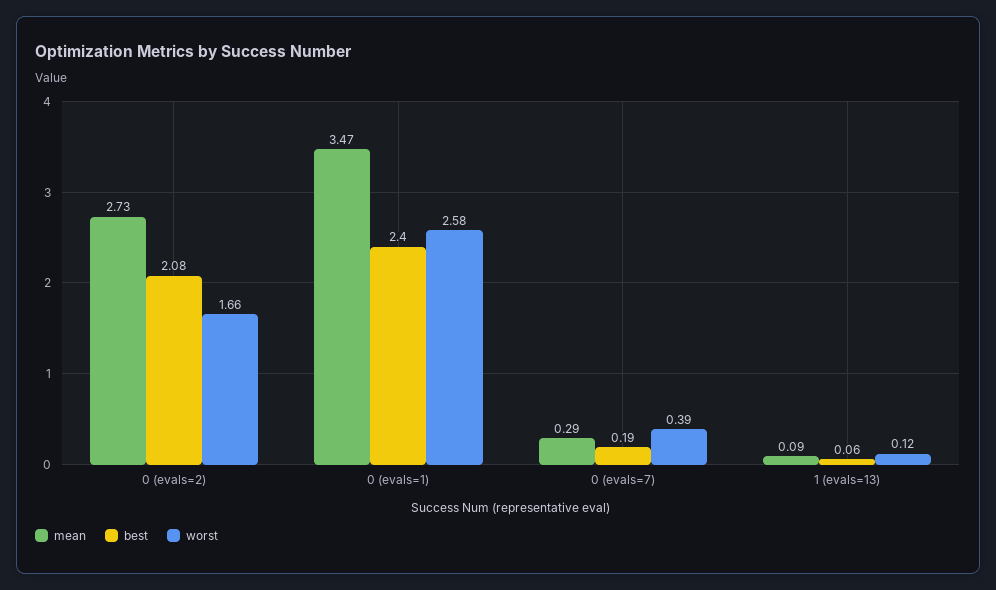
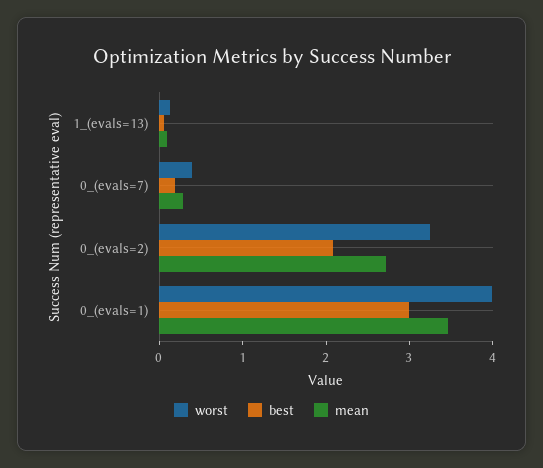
  {
    "mean": {
      "0 (evals=2)": 2.73,
      "0 (evals=1)": 3.47,
      "0 (evals=7)": 0.29,
      "1 (evals=13)": 0.09
    },
    "best": {
      "0 (evals=2)": 2.08,
-     "0 (evals=1)": 2.4,
+     "0 (evals=1)": 3,
      "0 (evals=7)": 0.19,
      "1 (evals=13)": 0.06
    },
    "worst": {
-     "0 (evals=2)": 1.66,
+     "0 (evals=2)": 3.2,
-     "0 (evals=1)": 2.58,
+     "0 (evals=1)": 4,
      "0 (evals=7)": 0.39,
      "1 (evals=13)": 0.12
    }
  }

